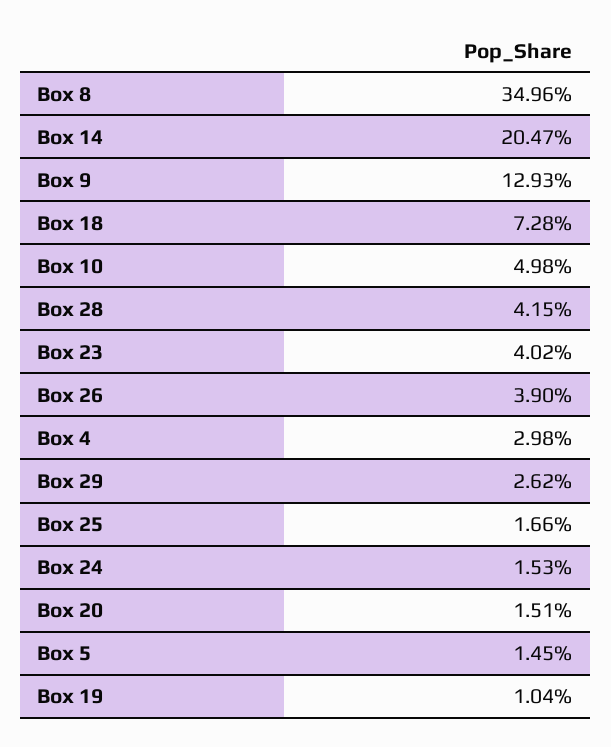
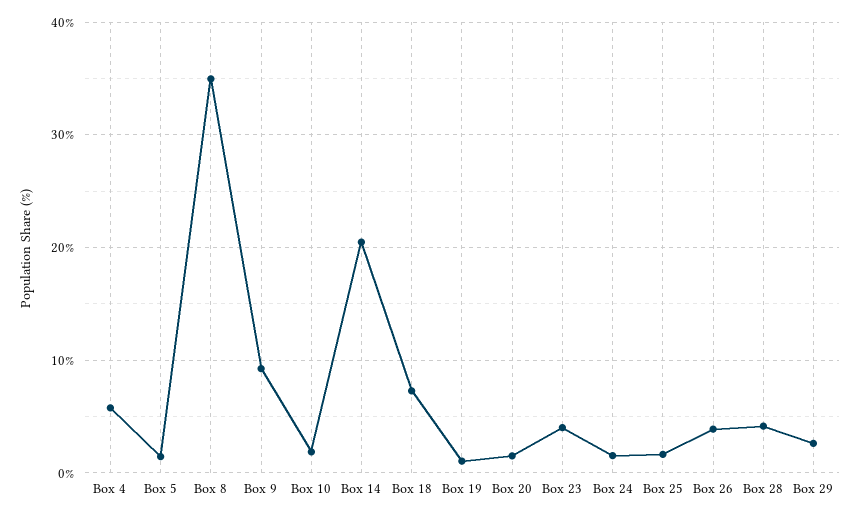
  {
    "Box 8": 34.96,
    "Box 14": 20.47,
-   "Box 9": 12.93,
+   "Box 9": 9,
    "Box 18": 7.28,
-   "Box 10": 4.98,
+   "Box 10": 2,
    "Box 28": 4.15,
    "Box 23": 4.02,
    "Box 26": 3.9,
-   "Box 4": 2.98,
+   "Box 4": 6,
    "Box 29": 2.62,
    "Box 25": 1.66,
    "Box 24": 1.53,
    "Box 20": 1.51,
    "Box 5": 1.45,
    "Box 19": 1.04
  }

